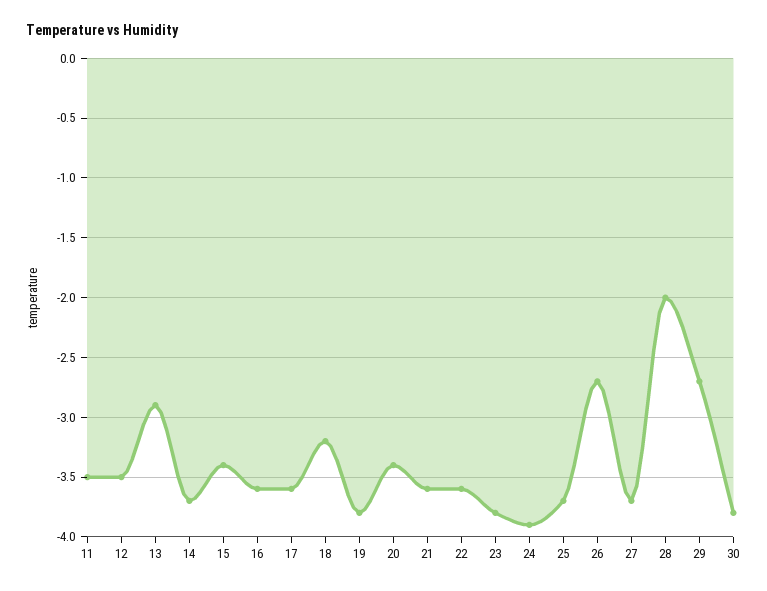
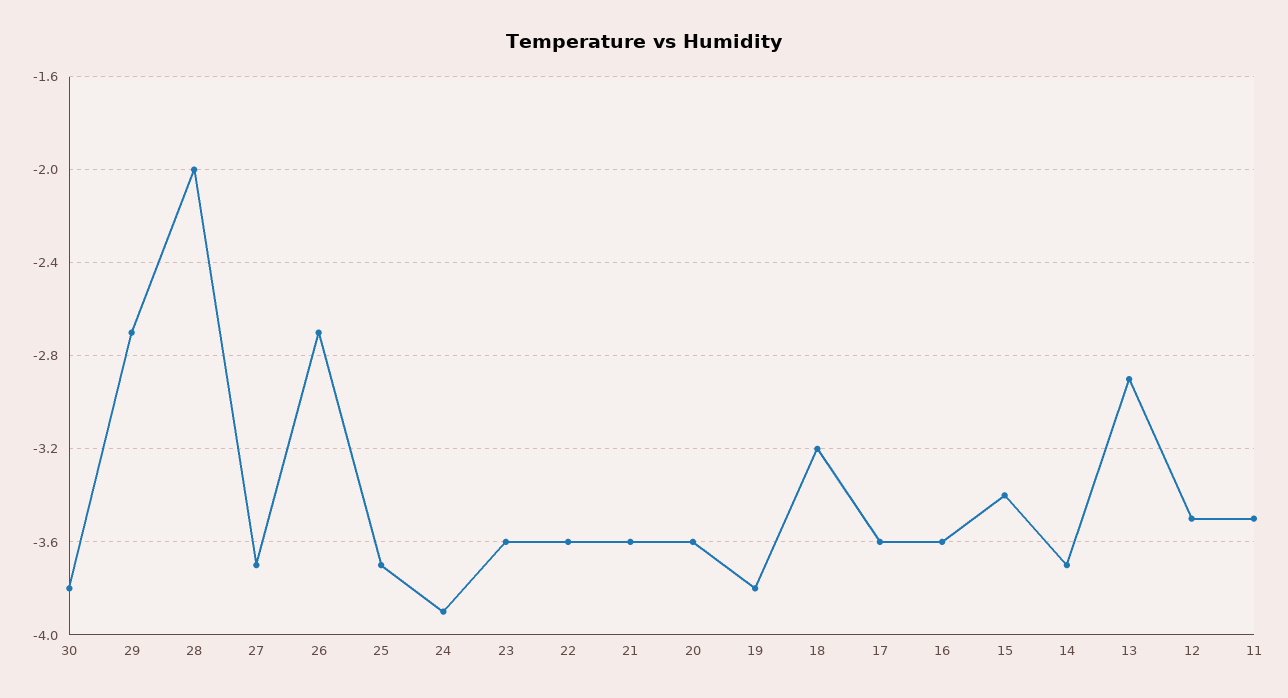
  {
    "11": -3.5,
    "12": -3.5,
    "13": -2.9,
    "14": -3.7,
    "15": -3.4,
    "16": -3.6,
    "17": -3.6,
    "18": -3.2,
    "19": -3.8,
-   "20": -3.4,
+   "20": -3.6,
    "21": -3.6,
    "22": -3.6,
-   "23": -3.8,
+   "23": -3.6,
    "24": -3.9,
    "25": -3.7,
    "26": -2.7,
    "27": -3.7,
    "28": -2,
    "29": -2.7,
    "30": -3.8
  }

